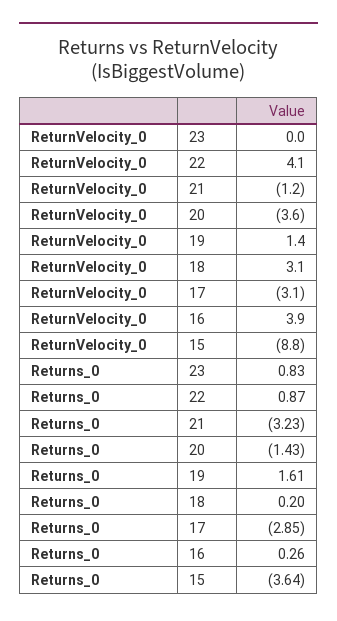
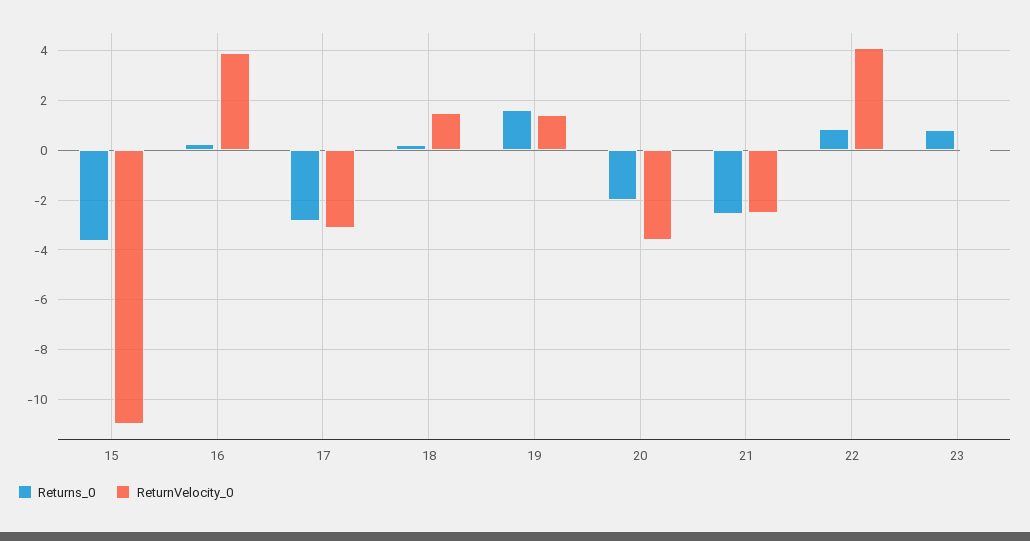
  {
    "ReturnVelocity_0": {
      "23": 0,
      "22": 4.1,
-     "21": -1.2,
+     "21": -2.5,
      "20": -3.6,
      "19": 1.4,
-     "18": 3.1,
+     "18": 1.5,
      "17": -3.1,
      "16": 3.9,
-     "15": -8.8
+     "15": -11
    },
    "Returns_0": {
      "23": 0.83,
      "22": 0.87,
-     "21": -3.23,
+     "21": -2.5,
-     "20": -1.43,
+     "20": -2,
      "19": 1.61,
      "18": 0.2,
      "17": -2.85,
      "16": 0.26,
      "15": -3.64
    }
  }

